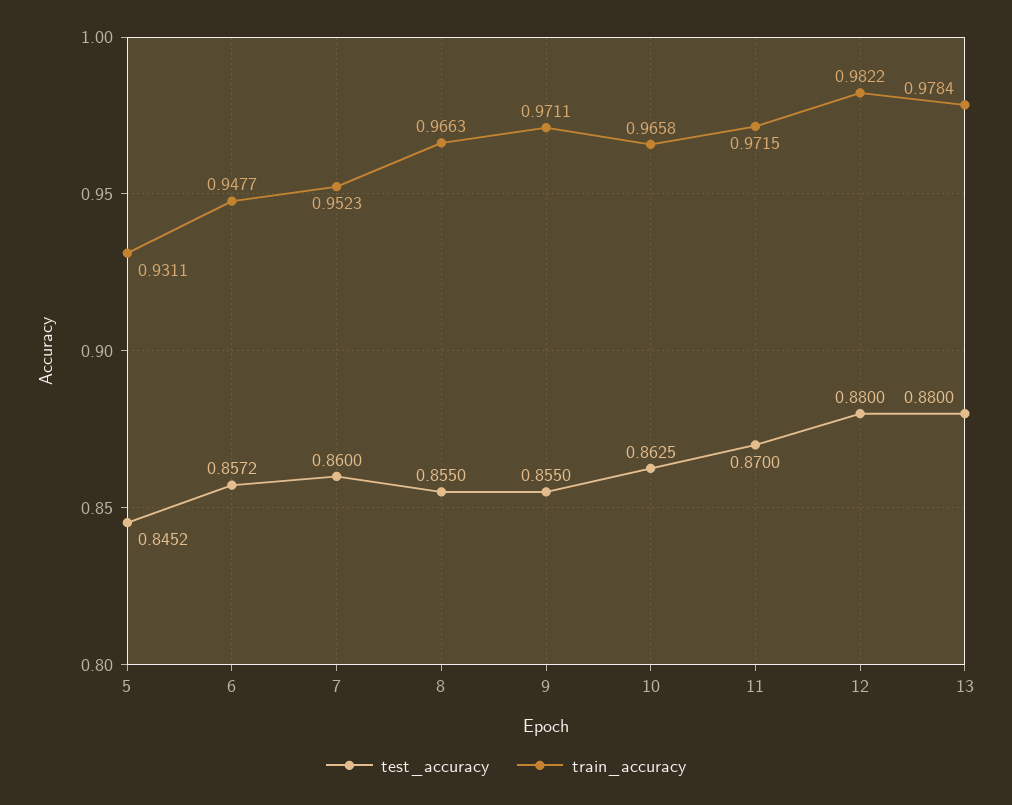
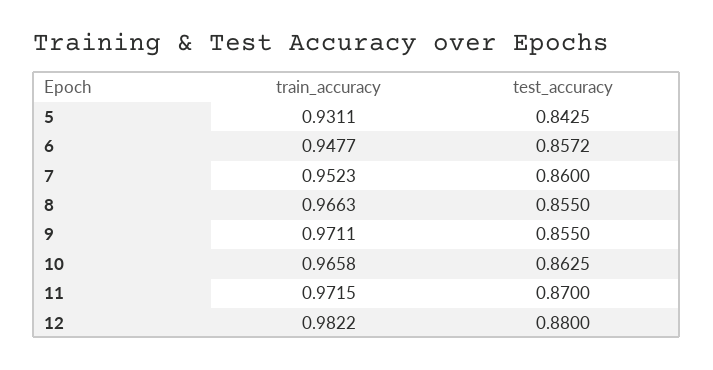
  {
    "test_accuracy": {
-     "5": 0.8452,
+     "5": 0.8425,
      "6": 0.8572,
      "7": 0.86,
      "8": 0.855,
      "9": 0.855,
      "10": 0.8625,
      "11": 0.87,
-     "12": 0.88,
+     "12": 0.88
-     "13": 0.88
    },
    "train_accuracy": {
      "5": 0.9311,
      "6": 0.9477,
      "7": 0.9523,
      "8": 0.9663,
      "9": 0.9711,
      "10": 0.9658,
      "11": 0.9715,
-     "12": 0.9822,
+     "12": 0.9822
-     "13": 0.9784
    }
  }

